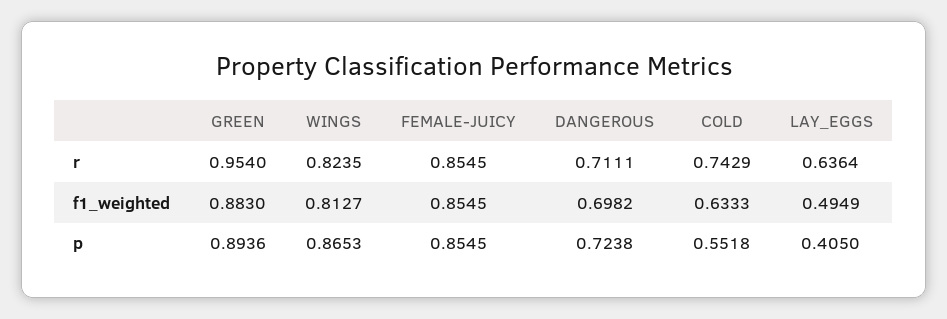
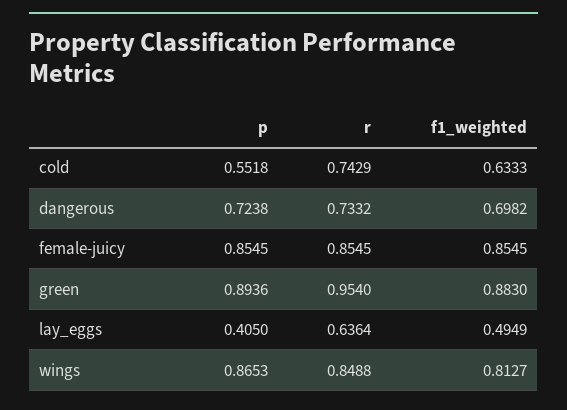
  {
    "GREEN": {
      "r": 0.954,
      "f1_weighted": 0.883,
      "p": 0.8936
    },
    "WINGS": {
-     "r": 0.8235,
+     "r": 0.8488,
      "f1_weighted": 0.8127,
      "p": 0.8653
    },
    "FEMALE-JUICY": {
      "r": 0.8545,
      "f1_weighted": 0.8545,
      "p": 0.8545
    },
    "DANGEROUS": {
-     "r": 0.7111,
+     "r": 0.7332,
      "f1_weighted": 0.6982,
      "p": 0.7238
    },
    "COLD": {
      "r": 0.7429,
      "f1_weighted": 0.6333,
      "p": 0.5518
    },
    "LAY_EGGS": {
      "r": 0.6364,
      "f1_weighted": 0.4949,
      "p": 0.405
    }
  }

